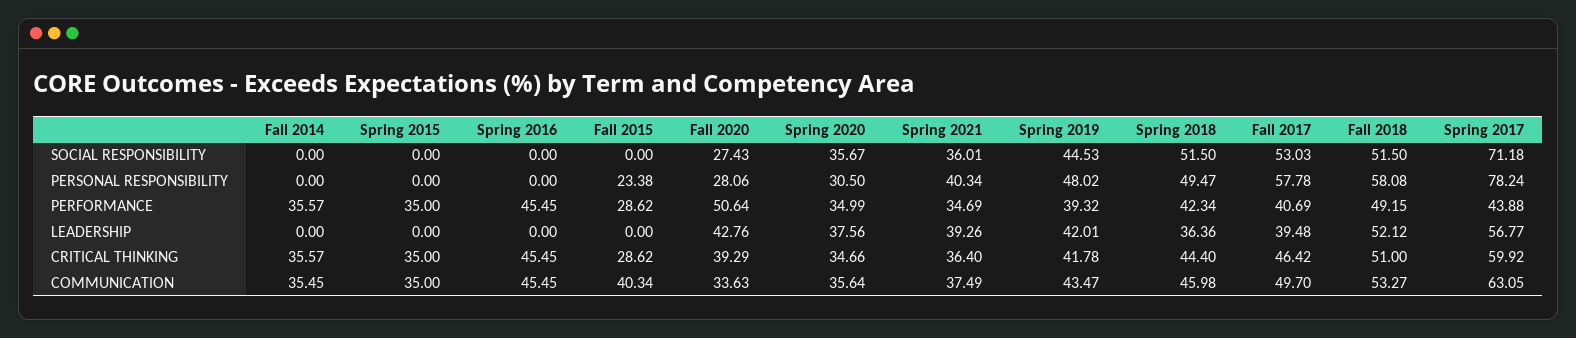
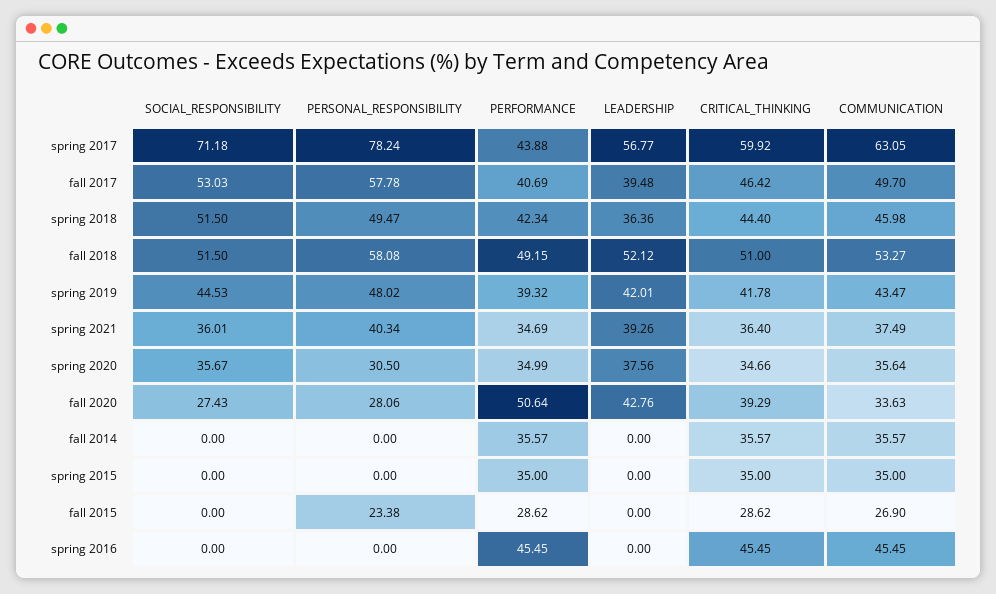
  {
    "Fall 2014": {
      "SOCIAL RESPONSIBILITY": 0,
      "PERSONAL RESPONSIBILITY": 0,
      "PERFORMANCE": 35.57,
      "LEADERSHIP": 0,
      "CRITICAL THINKING": 35.57,
-     "COMMUNICATION": 35.45
+     "COMMUNICATION": 35.57
    },
    "Spring 2015": {
      "SOCIAL RESPONSIBILITY": 0,
      "PERSONAL RESPONSIBILITY": 0,
      "PERFORMANCE": 35,
      "LEADERSHIP": 0,
      "CRITICAL THINKING": 35,
      "COMMUNICATION": 35
    },
    "Spring 2016": {
      "SOCIAL RESPONSIBILITY": 0,
      "PERSONAL RESPONSIBILITY": 0,
      "PERFORMANCE": 45.45,
      "LEADERSHIP": 0,
      "CRITICAL THINKING": 45.45,
      "COMMUNICATION": 45.45
    },
    "Fall 2015": {
      "SOCIAL RESPONSIBILITY": 0,
      "PERSONAL RESPONSIBILITY": 23.38,
      "PERFORMANCE": 28.62,
      "LEADERSHIP": 0,
      "CRITICAL THINKING": 28.62,
-     "COMMUNICATION": 40.34
+     "COMMUNICATION": 26.9
    },
    "Fall 2020": {
      "SOCIAL RESPONSIBILITY": 27.43,
      "PERSONAL RESPONSIBILITY": 28.06,
      "PERFORMANCE": 50.64,
      "LEADERSHIP": 42.76,
      "CRITICAL THINKING": 39.29,
      "COMMUNICATION": 33.63
    },
    "Spring 2020": {
      "SOCIAL RESPONSIBILITY": 35.67,
      "PERSONAL RESPONSIBILITY": 30.5,
      "PERFORMANCE": 34.99,
      "LEADERSHIP": 37.56,
      "CRITICAL THINKING": 34.66,
      "COMMUNICATION": 35.64
    },
    "Spring 2021": {
      "SOCIAL RESPONSIBILITY": 36.01,
      "PERSONAL RESPONSIBILITY": 40.34,
      "PERFORMANCE": 34.69,
      "LEADERSHIP": 39.26,
      "CRITICAL THINKING": 36.4,
      "COMMUNICATION": 37.49
    },
    "Spring 2019": {
      "SOCIAL RESPONSIBILITY": 44.53,
      "PERSONAL RESPONSIBILITY": 48.02,
      "PERFORMANCE": 39.32,
      "LEADERSHIP": 42.01,
      "CRITICAL THINKING": 41.78,
      "COMMUNICATION": 43.47
    },
    "Spring 2018": {
      "SOCIAL RESPONSIBILITY": 51.5,
      "PERSONAL RESPONSIBILITY": 49.47,
      "PERFORMANCE": 42.34,
      "LEADERSHIP": 36.36,
      "CRITICAL THINKING": 44.4,
      "COMMUNICATION": 45.98
    },
    "Fall 2017": {
      "SOCIAL RESPONSIBILITY": 53.03,
      "PERSONAL RESPONSIBILITY": 57.78,
      "PERFORMANCE": 40.69,
      "LEADERSHIP": 39.48,
      "CRITICAL THINKING": 46.42,
      "COMMUNICATION": 49.7
    },
    "Fall 2018": {
      "SOCIAL RESPONSIBILITY": 51.5,
      "PERSONAL RESPONSIBILITY": 58.08,
      "PERFORMANCE": 49.15,
      "LEADERSHIP": 52.12,
      "CRITICAL THINKING": 51,
      "COMMUNICATION": 53.27
    },
    "Spring 2017": {
      "SOCIAL RESPONSIBILITY": 71.18,
      "PERSONAL RESPONSIBILITY": 78.24,
      "PERFORMANCE": 43.88,
      "LEADERSHIP": 56.77,
      "CRITICAL THINKING": 59.92,
      "COMMUNICATION": 63.05
    }
  }

